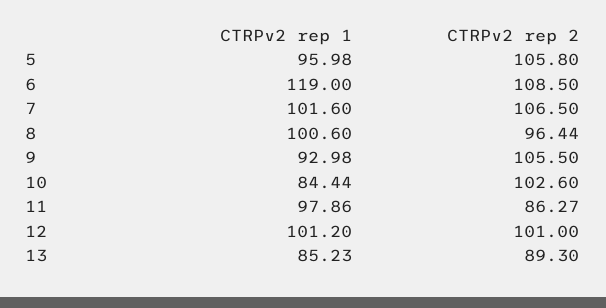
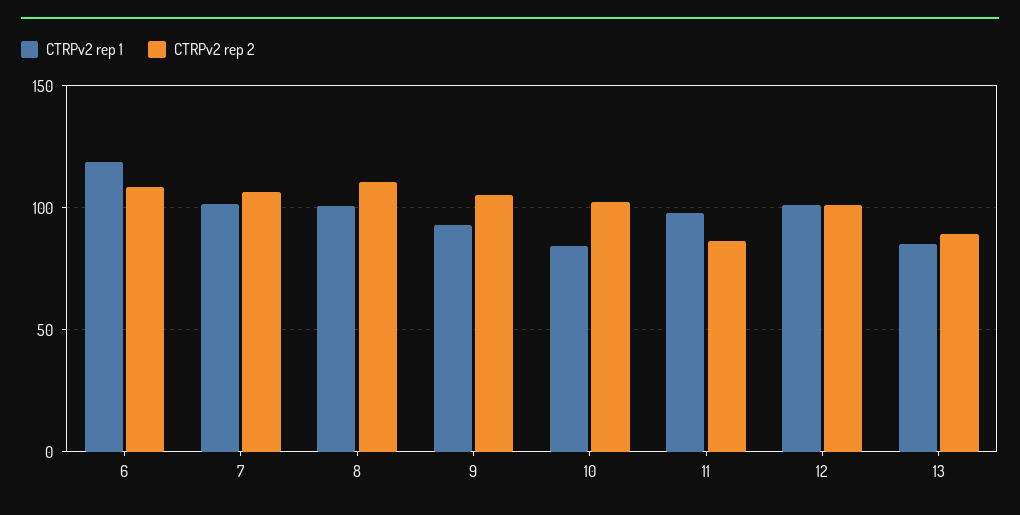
  {
    "CTRPv2 rep 1": {
-     "5": 95.98,
      "6": 119,
      "7": 101.6,
      "8": 100.6,
      "9": 92.98,
      "10": 84.44,
      "11": 97.86,
      "12": 101.2,
      "13": 85.23
    },
    "CTRPv2 rep 2": {
-     "5": 105.8,
      "6": 108.5,
      "7": 106.5,
-     "8": 96.44,
+     "8": 110,
      "9": 105.5,
      "10": 102.6,
      "11": 86.27,
      "12": 101,
      "13": 89.3
    }
  }

